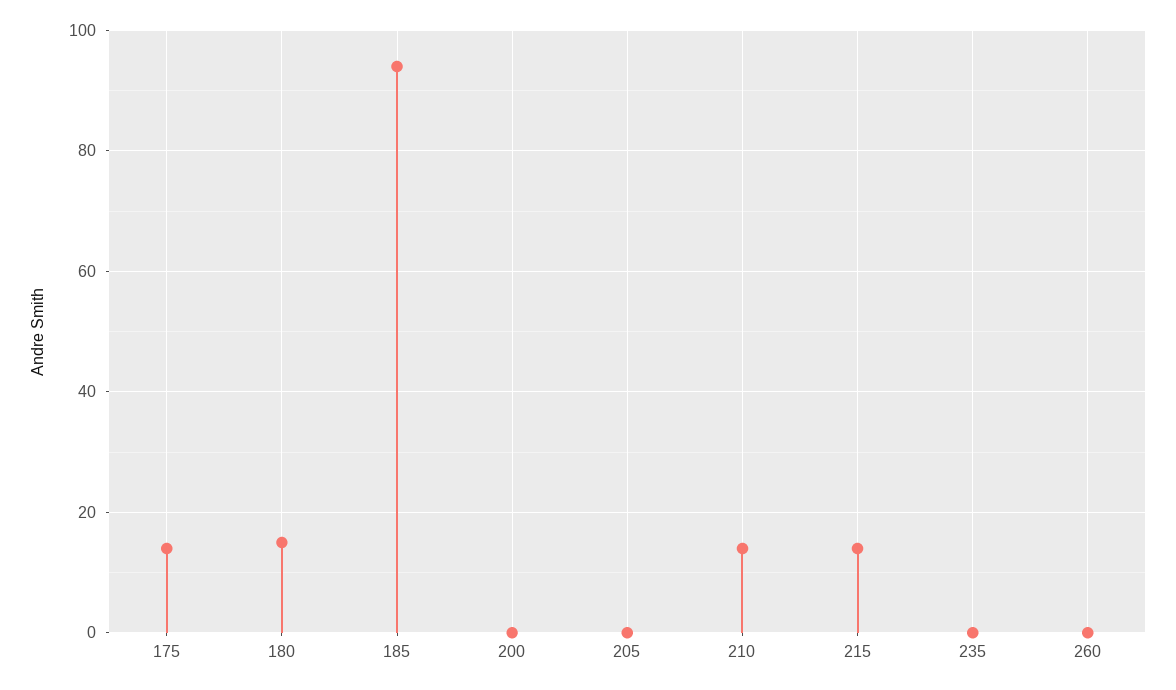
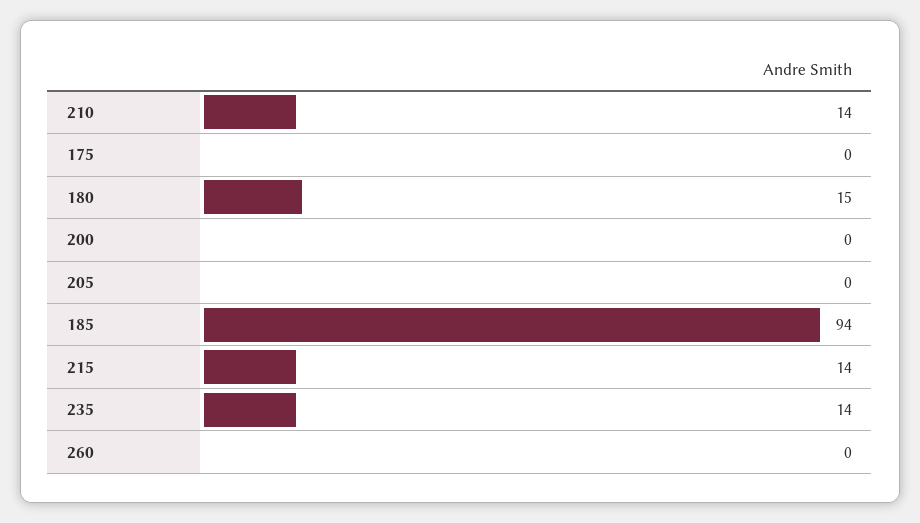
  {
-   "175": 15,
+   "175": 0,
    "180": 15,
    "185": 94,
    "200": 0,
    "205": 0,
    "210": 14,
    "215": 14,
-   "235": 0,
+   "235": 14,
    "260": 0
  }

